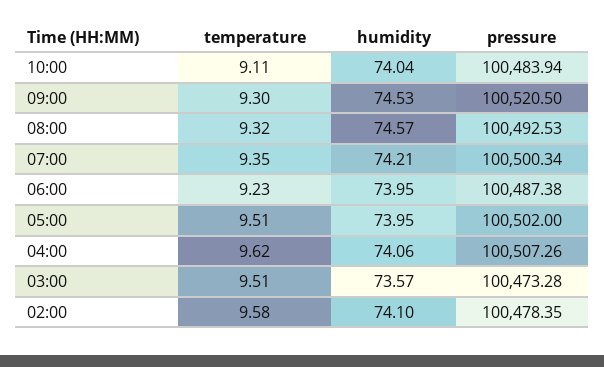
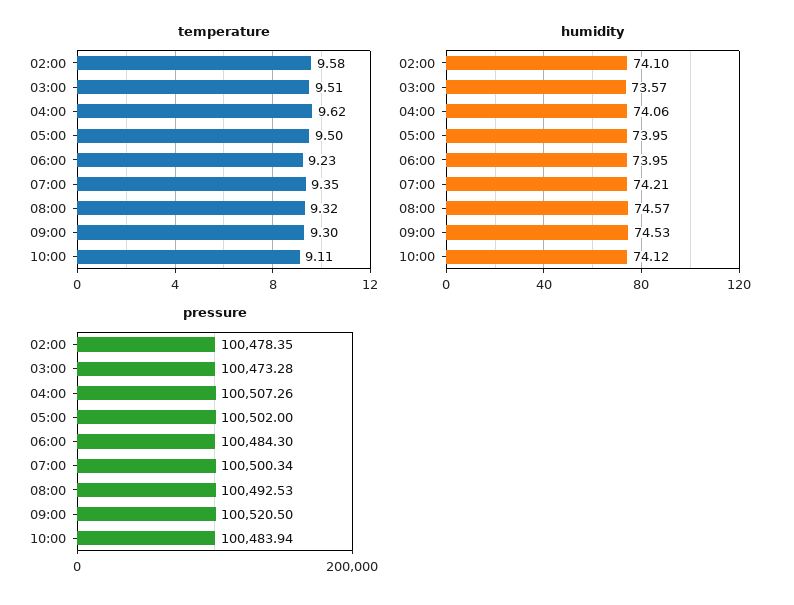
  {
    "temperature": {
      "10:00": 9.11,
      "09:00": 9.3,
      "08:00": 9.32,
      "07:00": 9.35,
      "06:00": 9.23,
-     "05:00": 9.51,
+     "05:00": 9.5,
      "04:00": 9.62,
      "03:00": 9.51,
      "02:00": 9.58
    },
    "humidity": {
-     "10:00": 74.04,
+     "10:00": 74.12,
      "09:00": 74.53,
      "08:00": 74.57,
      "07:00": 74.21,
      "06:00": 73.95,
      "05:00": 73.95,
      "04:00": 74.06,
      "03:00": 73.57,
      "02:00": 74.1
    },
    "pressure": {
      "10:00": 100483.94,
      "09:00": 100520.5,
      "08:00": 100492.53,
      "07:00": 100500.34,
-     "06:00": 100487.38,
+     "06:00": 100484.3,
      "05:00": 100502,
      "04:00": 100507.26,
      "03:00": 100473.28,
      "02:00": 100478.35
    }
  }

